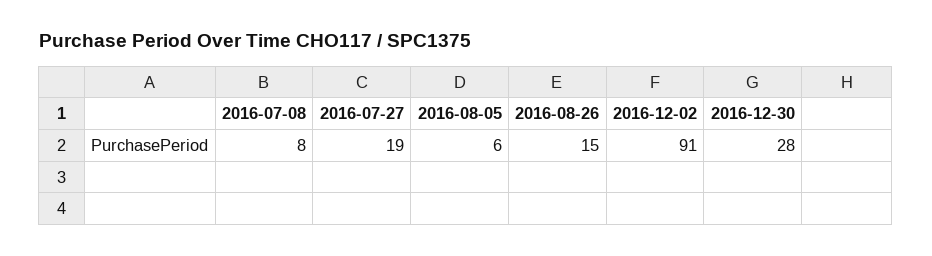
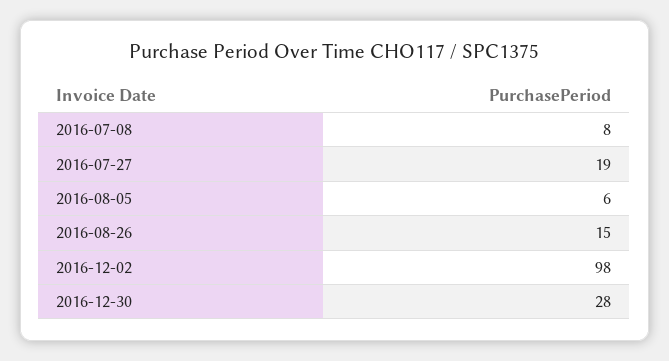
  {
    "2016-07-08": 8,
    "2016-07-27": 19,
    "2016-08-05": 6,
    "2016-08-26": 15,
-   "2016-12-02": 91,
+   "2016-12-02": 98,
    "2016-12-30": 28
  }

